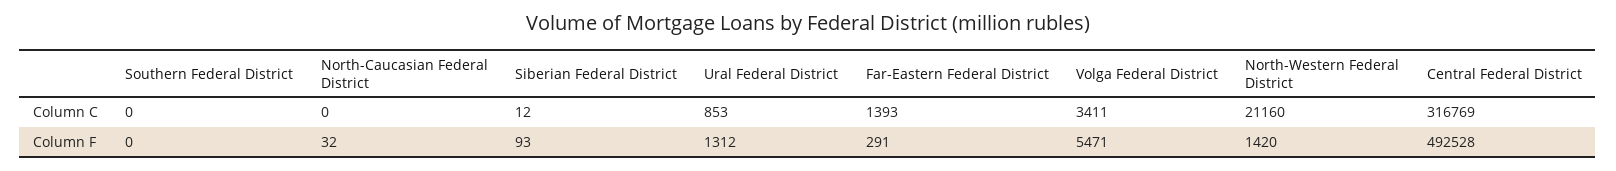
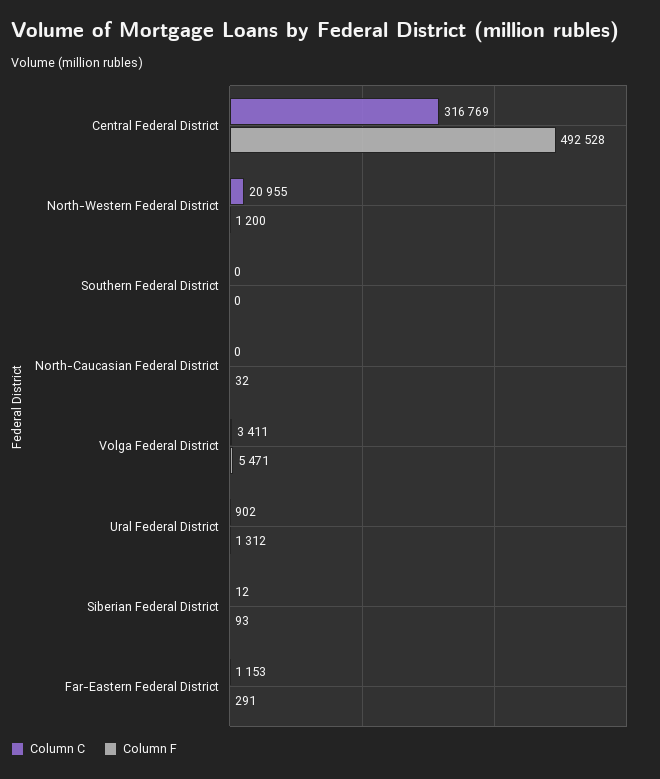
  {
    "Column C": {
      "Southern Federal District": 0,
      "North-Caucasian Federal District": 0,
      "Siberian Federal District": 12,
-     "Ural Federal District": 853,
+     "Ural Federal District": 902,
-     "Far-Eastern Federal District": 1393,
+     "Far-Eastern Federal District": 1153,
      "Volga Federal District": 3411,
-     "North-Western Federal District": 21160,
+     "North-Western Federal District": 20955,
      "Central Federal District": 316769
    },
    "Column F": {
      "Southern Federal District": 0,
      "North-Caucasian Federal District": 32,
      "Siberian Federal District": 93,
      "Ural Federal District": 1312,
      "Far-Eastern Federal District": 291,
      "Volga Federal District": 5471,
-     "North-Western Federal District": 1420,
+     "North-Western Federal District": 1200,
      "Central Federal District": 492528
    }
  }

